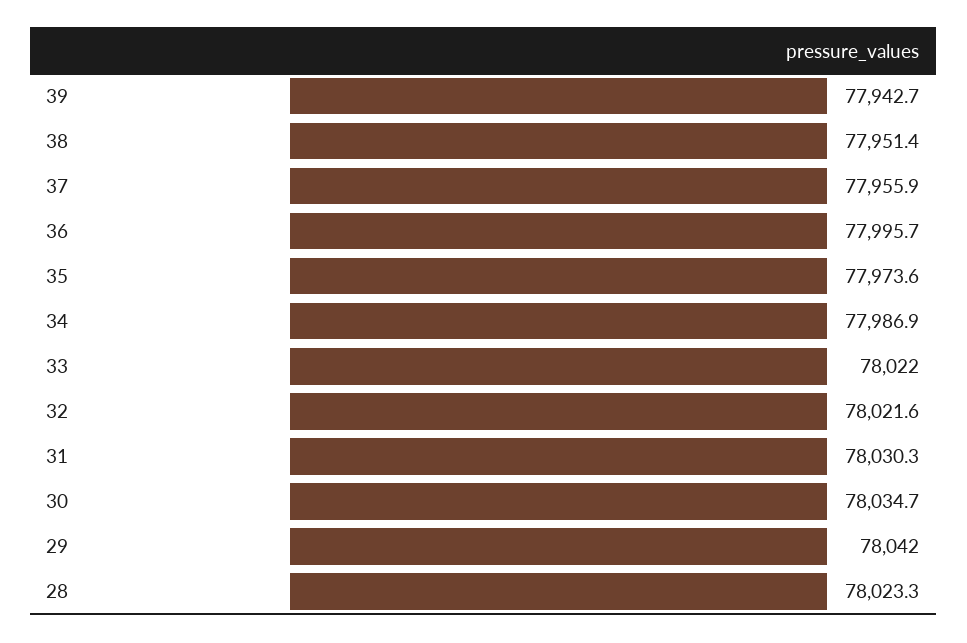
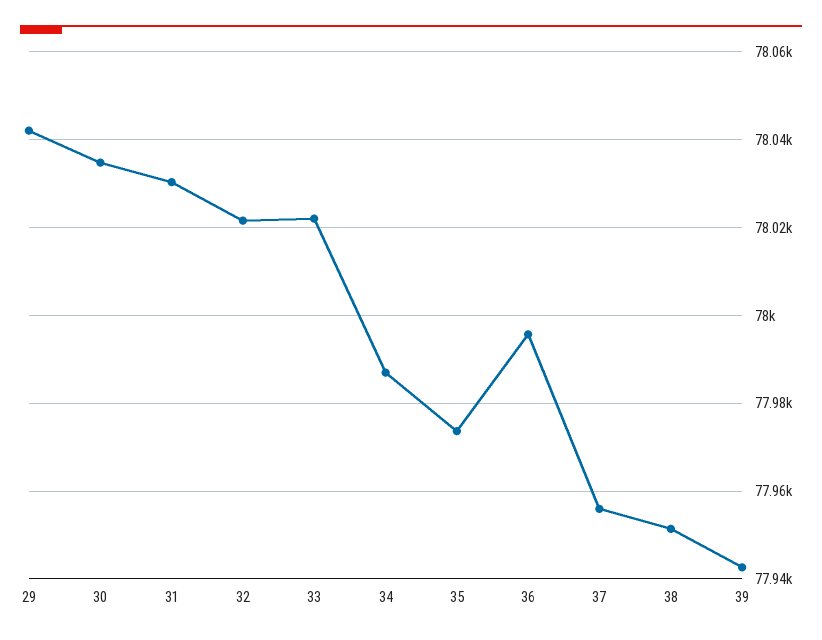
  {
    "39": 77942.7,
    "38": 77951.4,
    "37": 77955.9,
    "36": 77995.7,
    "35": 77973.6,
    "34": 77986.9,
    "33": 78022,
    "32": 78021.6,
    "31": 78030.3,
    "30": 78034.7,
-   "29": 78042,
+   "29": 78042
-   "28": 78023.3
  }

